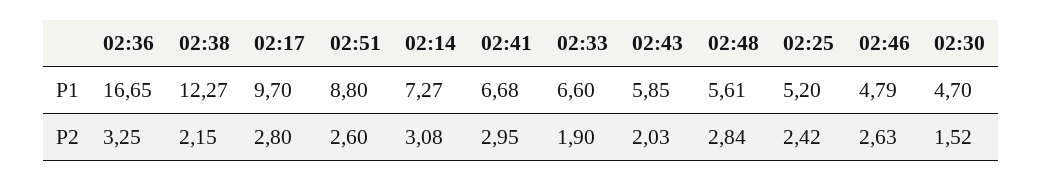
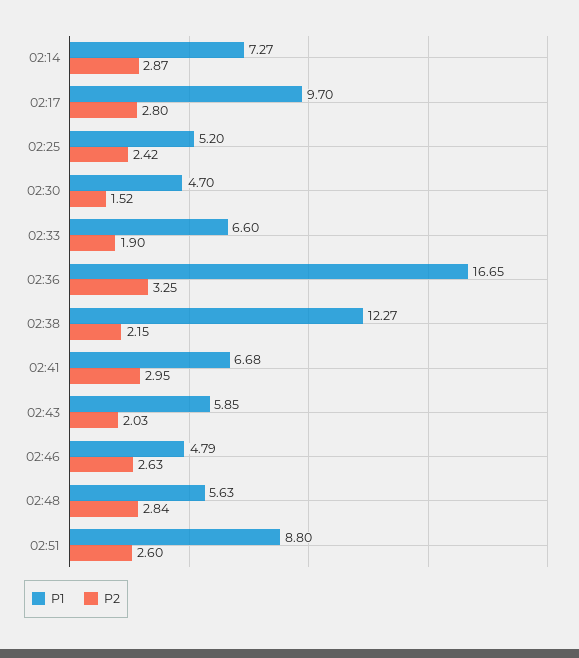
  {
    "P1": {
      "02:36": 16.65,
      "02:38": 12.27,
      "02:17": 9.7,
      "02:51": 8.8,
      "02:14": 7.27,
      "02:41": 6.68,
      "02:33": 6.6,
      "02:43": 5.85,
-     "02:48": 5.61,
+     "02:48": 5.63,
      "02:25": 5.2,
      "02:46": 4.79,
      "02:30": 4.7
    },
    "P2": {
      "02:36": 3.25,
      "02:38": 2.15,
      "02:17": 2.8,
      "02:51": 2.6,
-     "02:14": 3.08,
+     "02:14": 2.87,
      "02:41": 2.95,
      "02:33": 1.9,
      "02:43": 2.03,
      "02:48": 2.84,
      "02:25": 2.42,
      "02:46": 2.63,
      "02:30": 1.52
    }
  }

